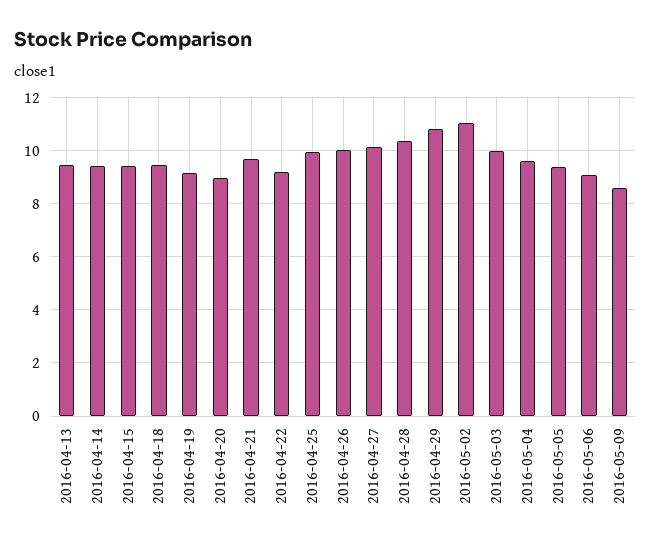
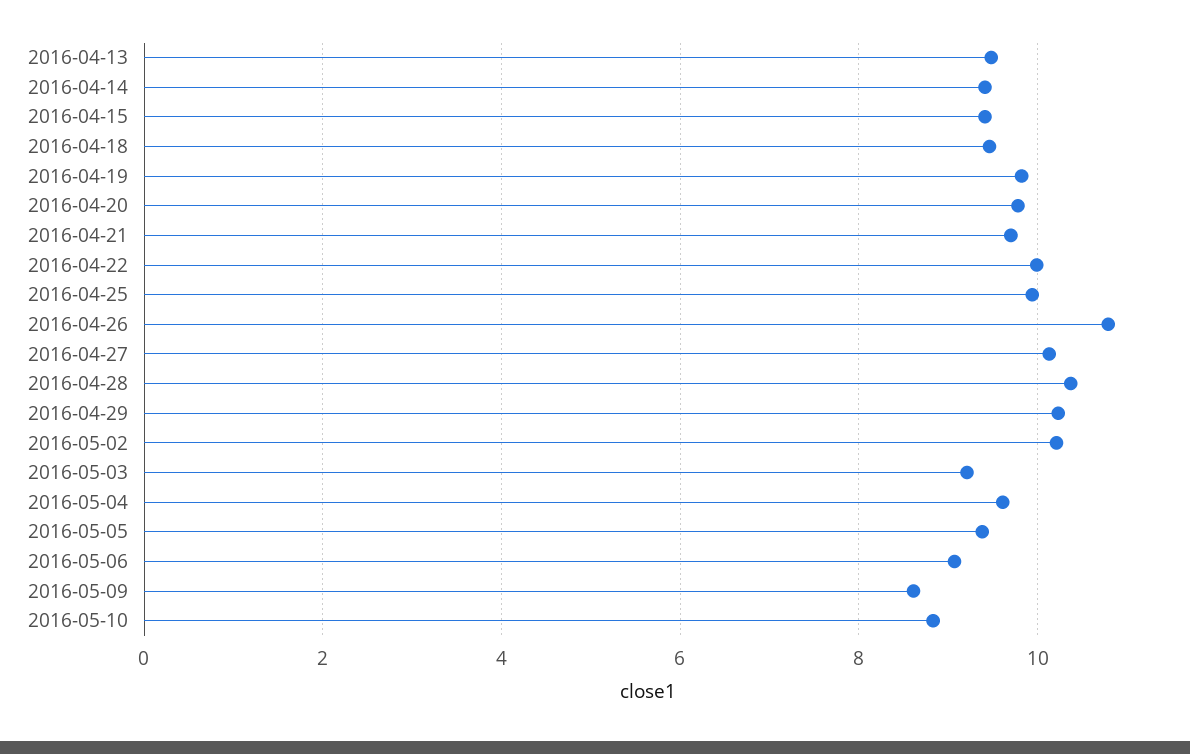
  {
    "2016-04-13": 9.4,
    "2016-04-14": 9.4,
    "2016-04-15": 9.4,
    "2016-04-18": 9.4,
-   "2016-04-19": 9.25,
+   "2016-04-19": 9.8,
-   "2016-04-20": 9,
+   "2016-04-20": 9.8,
    "2016-04-21": 9.8,
-   "2016-04-22": 9.25,
+   "2016-04-22": 10,
    "2016-04-25": 10,
-   "2016-04-26": 10,
+   "2016-04-26": 10.8,
    "2016-04-27": 10.2,
    "2016-04-28": 10.4,
-   "2016-04-29": 10.75,
+   "2016-04-29": 10.2,
-   "2016-05-02": 11,
+   "2016-05-02": 10.2,
-   "2016-05-03": 10,
+   "2016-05-03": 9.2,
    "2016-05-04": 9.6,
    "2016-05-05": 9.4,
    "2016-05-06": 9,
-   "2016-05-09": 8.6
+   "2016-05-09": 8.6,
+   "2016-05-10": 8.8
  }

